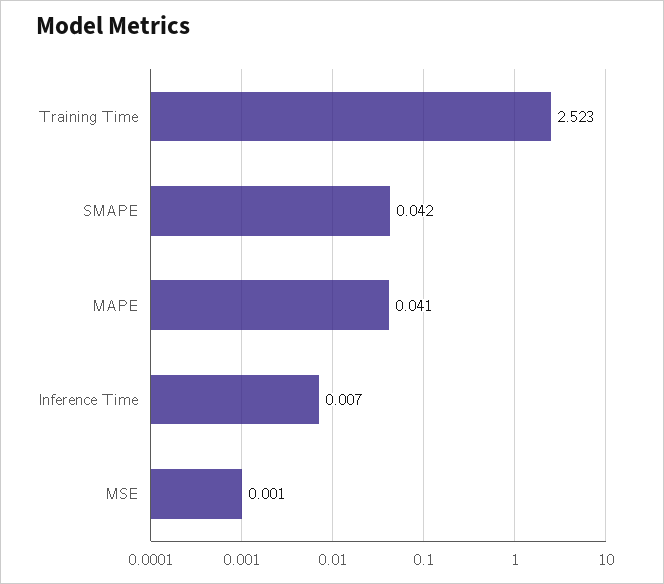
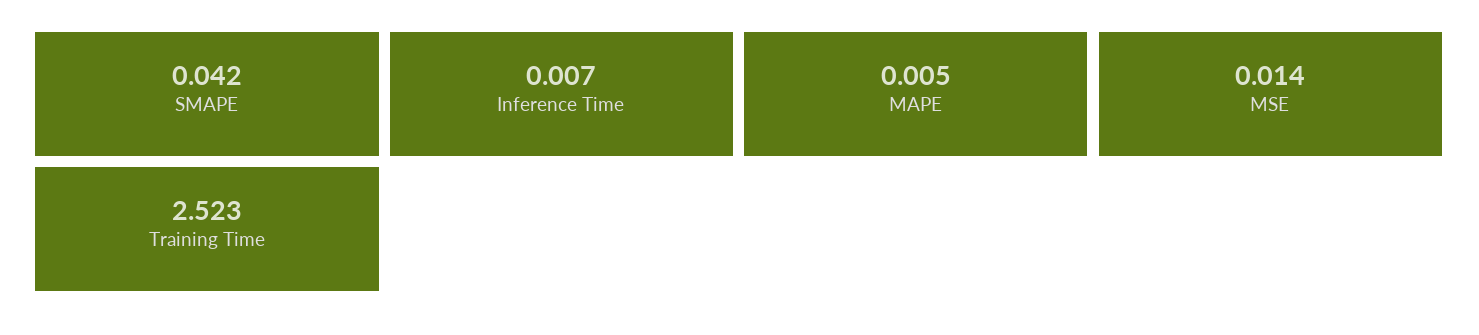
  {
    "Training Time": 2.523,
    "SMAPE": 0.042,
-   "MAPE": 0.041,
+   "MAPE": 0.005,
    "Inference Time": 0.007,
-   "MSE": 0.001
+   "MSE": 0.014
  }

